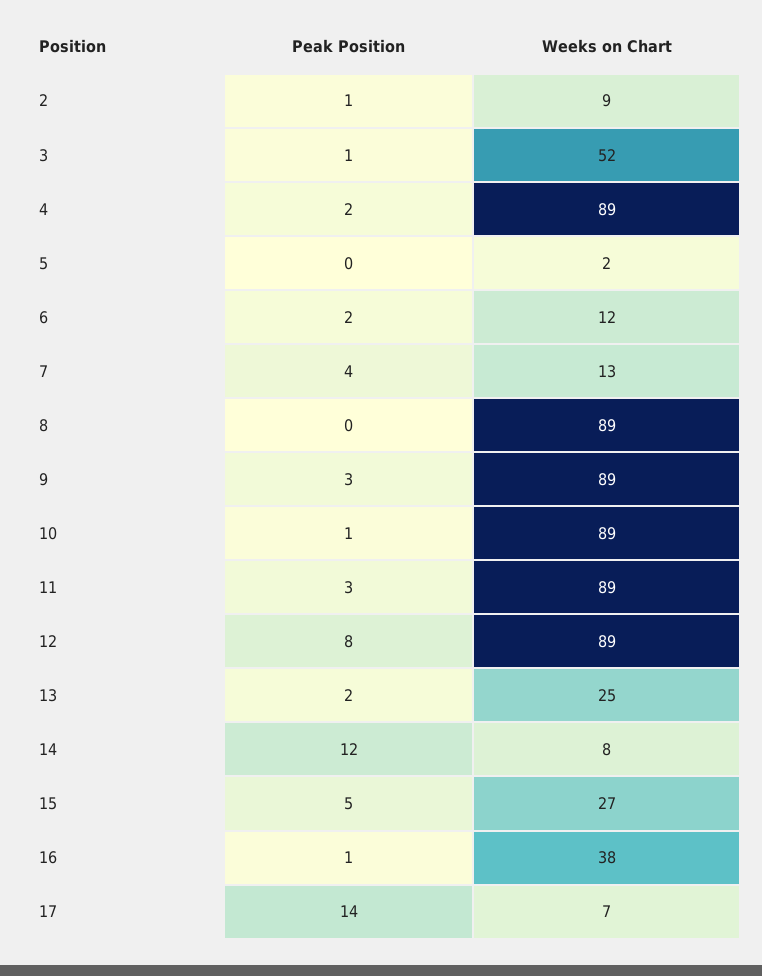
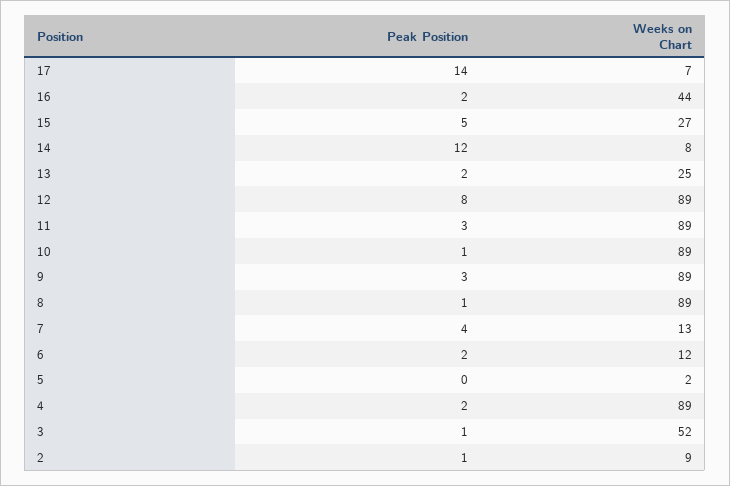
  {
    "Peak Position": {
      "2": 1,
      "3": 1,
      "4": 2,
      "5": 0,
      "6": 2,
      "7": 4,
-     "8": 0,
+     "8": 1,
      "9": 3,
      "10": 1,
      "11": 3,
      "12": 8,
      "13": 2,
      "14": 12,
      "15": 5,
-     "16": 1,
+     "16": 2,
      "17": 14
    },
    "Weeks on Chart": {
      "2": 9,
      "3": 52,
      "4": 89,
      "5": 2,
      "6": 12,
      "7": 13,
      "8": 89,
      "9": 89,
      "10": 89,
      "11": 89,
      "12": 89,
      "13": 25,
      "14": 8,
      "15": 27,
-     "16": 38,
+     "16": 44,
      "17": 7
    }
  }

